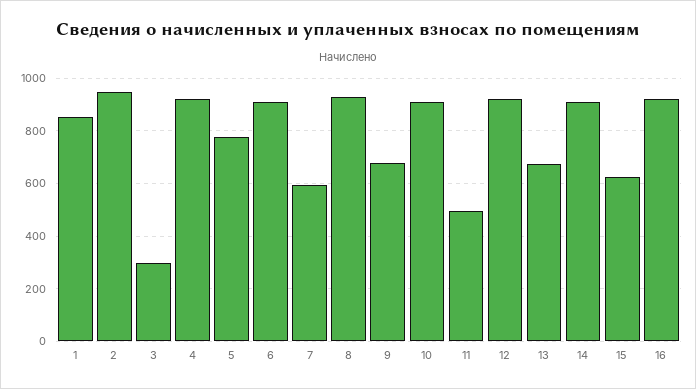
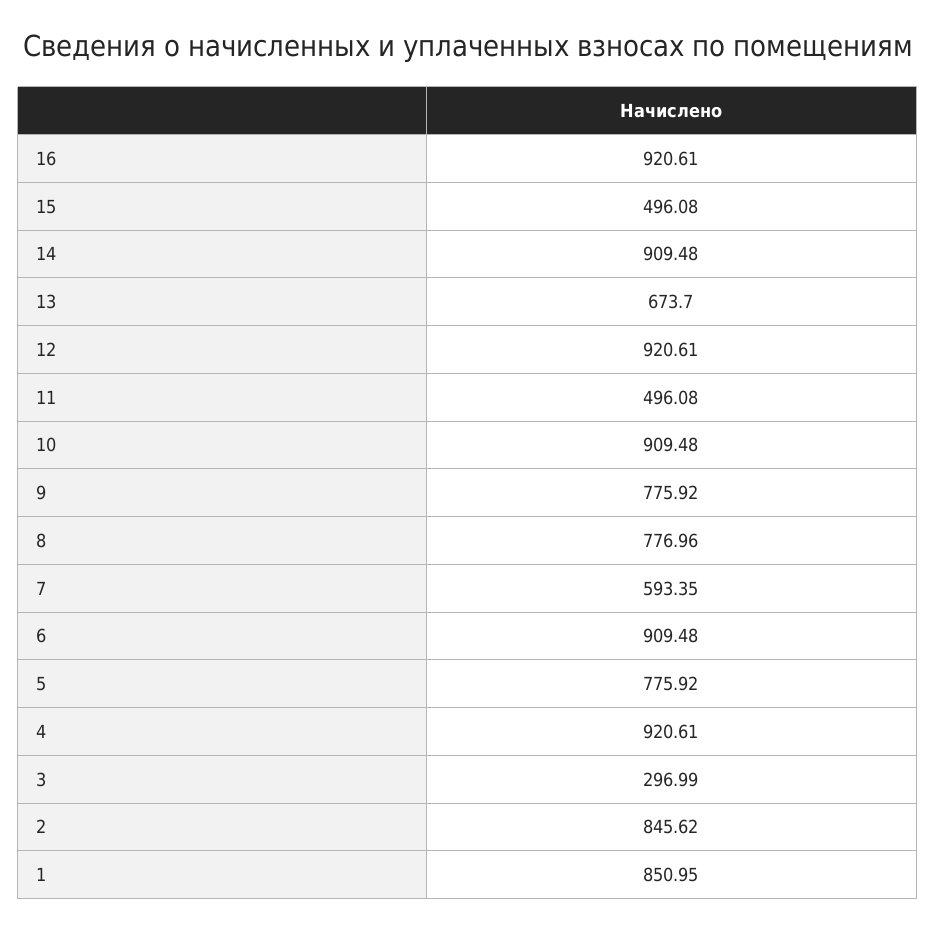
  {
    "1": 850.95,
-   "2": 950,
+   "2": 845.62,
    "3": 296.99,
    "4": 920.61,
    "5": 775.92,
    "6": 909.48,
    "7": 593.35,
-   "8": 925,
+   "8": 776.96,
-   "9": 675,
+   "9": 775.92,
    "10": 909.48,
    "11": 496.08,
    "12": 920.61,
    "13": 673.7,
    "14": 909.48,
-   "15": 625,
+   "15": 496.08,
    "16": 920.61
  }

